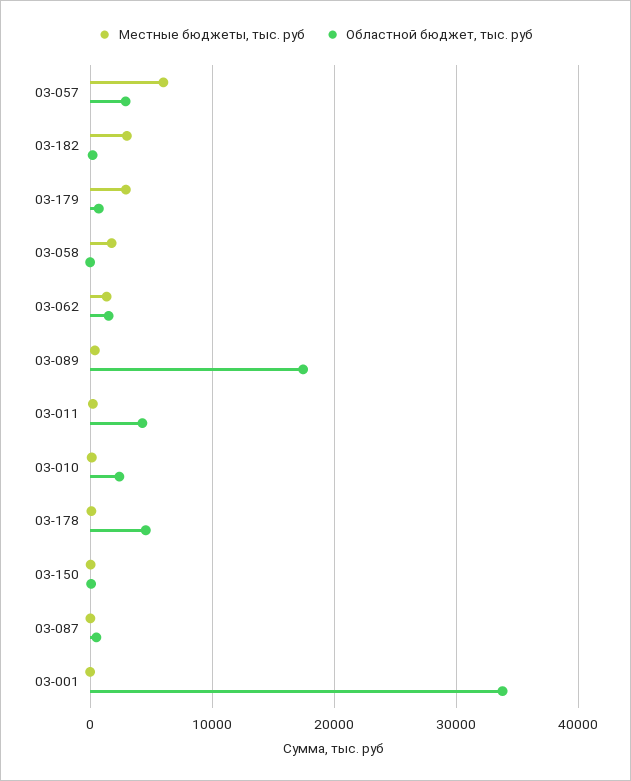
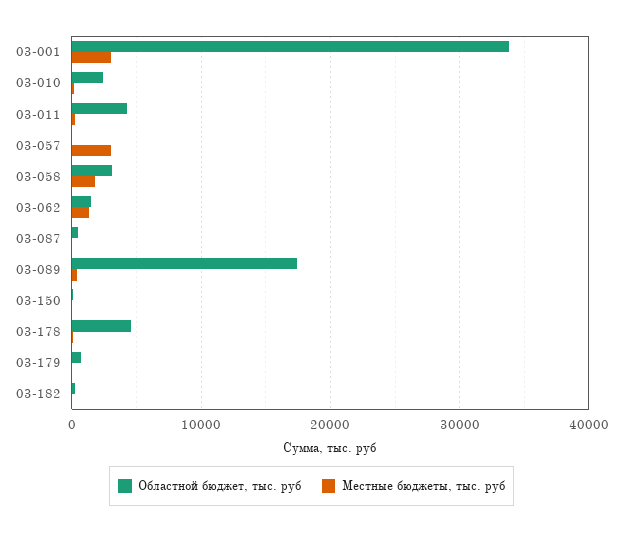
  {
    "Местные бюджеты, тыс. руб": {
-     "03-057": 6000,
+     "03-057": 3000,
-     "03-182": 3000,
+     "03-182": 0,
-     "03-179": 3000,
+     "03-179": 0,
      "03-058": 2000,
      "03-062": 1000,
      "03-089": 0,
      "03-011": 0,
      "03-010": 0,
      "03-178": 0,
      "03-150": 0,
      "03-087": 0,
-     "03-001": 0
+     "03-001": 3000
    },
    "Областной бюджет, тыс. руб": {
-     "03-057": 3000,
+     "03-057": 0,
      "03-182": 0,
      "03-179": 1000,
-     "03-058": 0,
+     "03-058": 3000,
      "03-062": 2000,
      "03-089": 17000,
      "03-011": 4000,
      "03-010": 2000,
      "03-178": 5000,
      "03-150": 0,
      "03-087": 1000,
      "03-001": 34000
    }
  }

